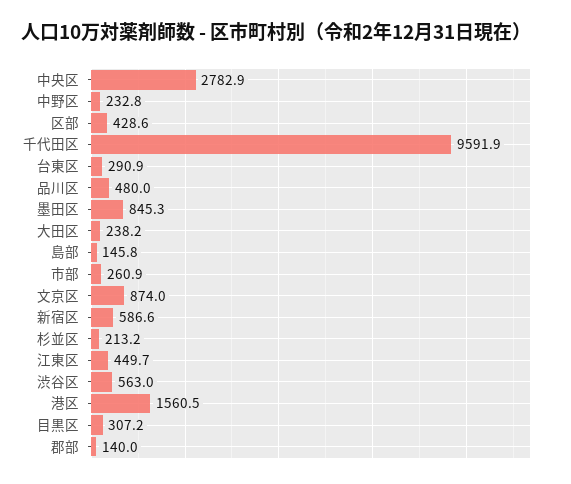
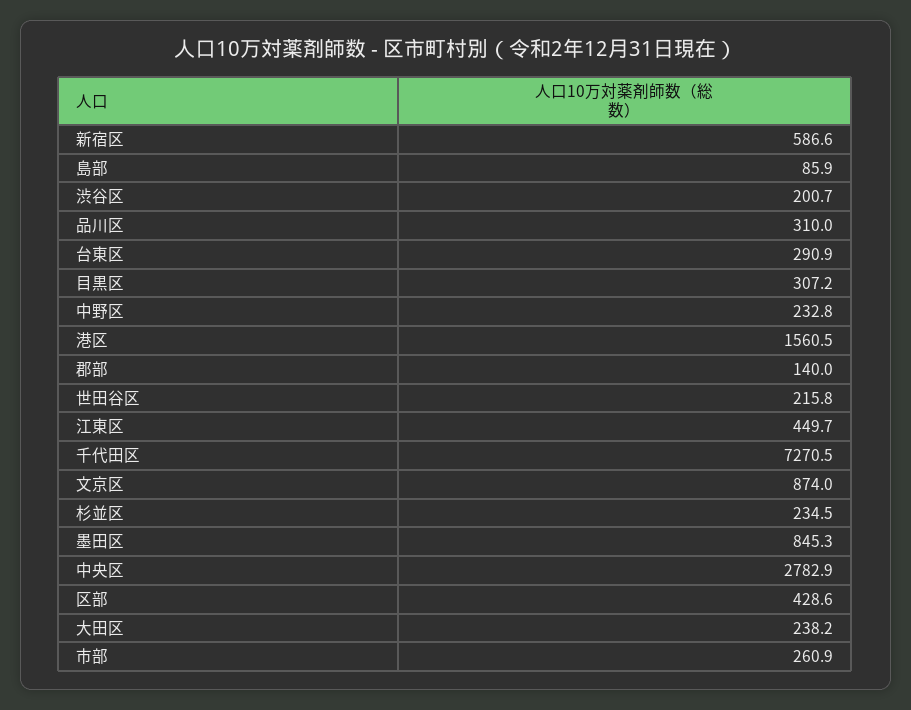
  {
    "中央区": 2782.9,
    "中野区": 232.8,
    "区部": 428.6,
-   "千代田区": 9591.9,
+   "千代田区": 7270.5,
    "台東区": 290.9,
-   "品川区": 480,
+   "品川区": 310,
    "墨田区": 845.3,
    "大田区": 238.2,
-   "島部": 145.8,
+   "島部": 85.9,
    "市部": 260.9,
    "文京区": 874,
    "新宿区": 586.6,
-   "杉並区": 213.2,
+   "杉並区": 234.5,
    "江東区": 449.7,
-   "渋谷区": 563,
+   "渋谷区": 200.7,
    "港区": 1560.5,
    "目黒区": 307.2,
-   "郡部": 140
+   "郡部": 140,
+   "世田谷区": 215.8
  }

